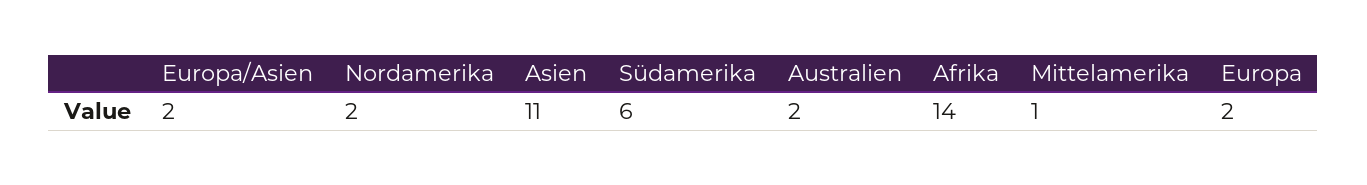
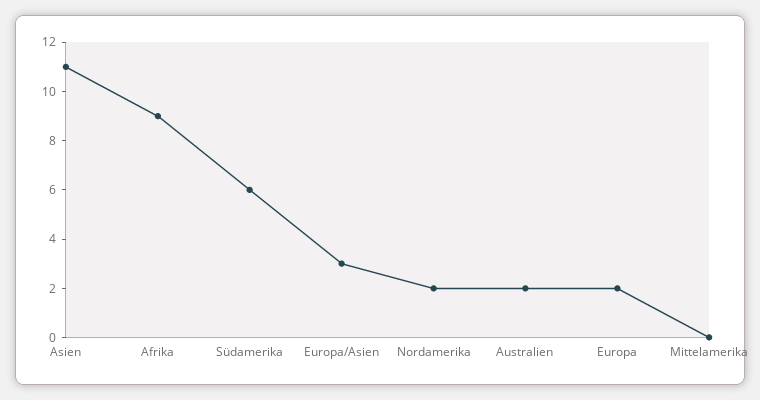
  {
-   "Europa/Asien": 2,
+   "Europa/Asien": 3,
    "Nordamerika": 2,
    "Asien": 11,
    "Südamerika": 6,
    "Australien": 2,
-   "Afrika": 14,
+   "Afrika": 9,
-   "Mittelamerika": 1,
+   "Mittelamerika": 0,
    "Europa": 2
  }

